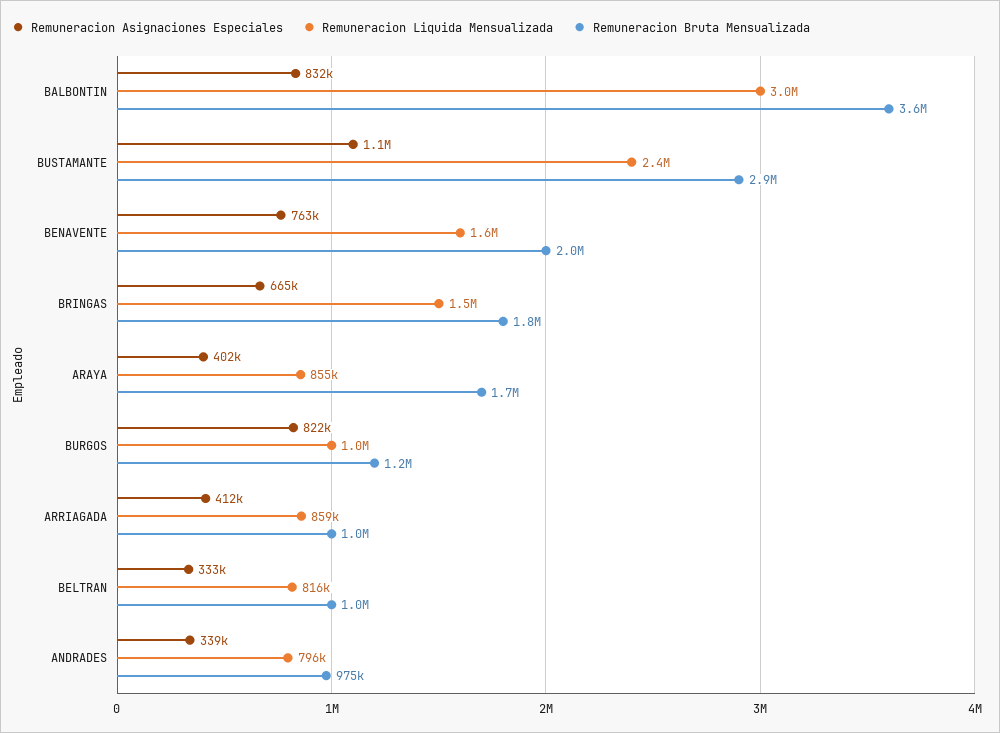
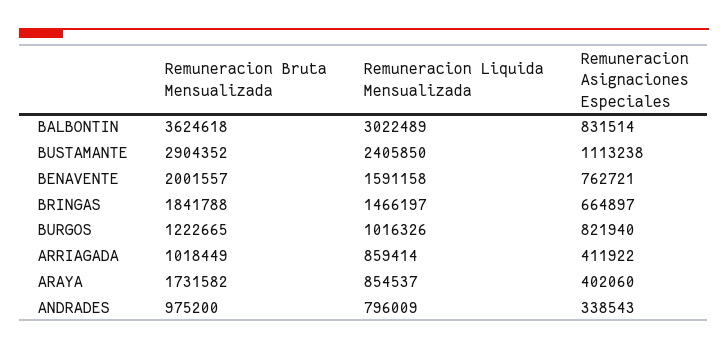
  {
    "Remuneracion Asignaciones Especiales": {
      "BALBONTIN": 831514,
      "BUSTAMANTE": 1113238,
      "BENAVENTE": 762721,
      "BRINGAS": 664897,
      "ARAYA": 402060,
      "BURGOS": 821940,
      "ARRIAGADA": 411922,
-     "BELTRAN": 333000,
      "ANDRADES": 338543
    },
    "Remuneracion Liquida Mensualizada": {
      "BALBONTIN": 3022489,
      "BUSTAMANTE": 2405850,
      "BENAVENTE": 1591158,
      "BRINGAS": 1466197,
      "ARAYA": 854537,
      "BURGOS": 1016326,
      "ARRIAGADA": 859414,
-     "BELTRAN": 816000,
      "ANDRADES": 796009
    },
    "Remuneracion Bruta Mensualizada": {
      "BALBONTIN": 3624618,
      "BUSTAMANTE": 2904352,
      "BENAVENTE": 2001557,
      "BRINGAS": 1841788,
      "ARAYA": 1731582,
      "BURGOS": 1222665,
      "ARRIAGADA": 1018449,
-     "BELTRAN": 1000000,
      "ANDRADES": 975200
    }
  }

